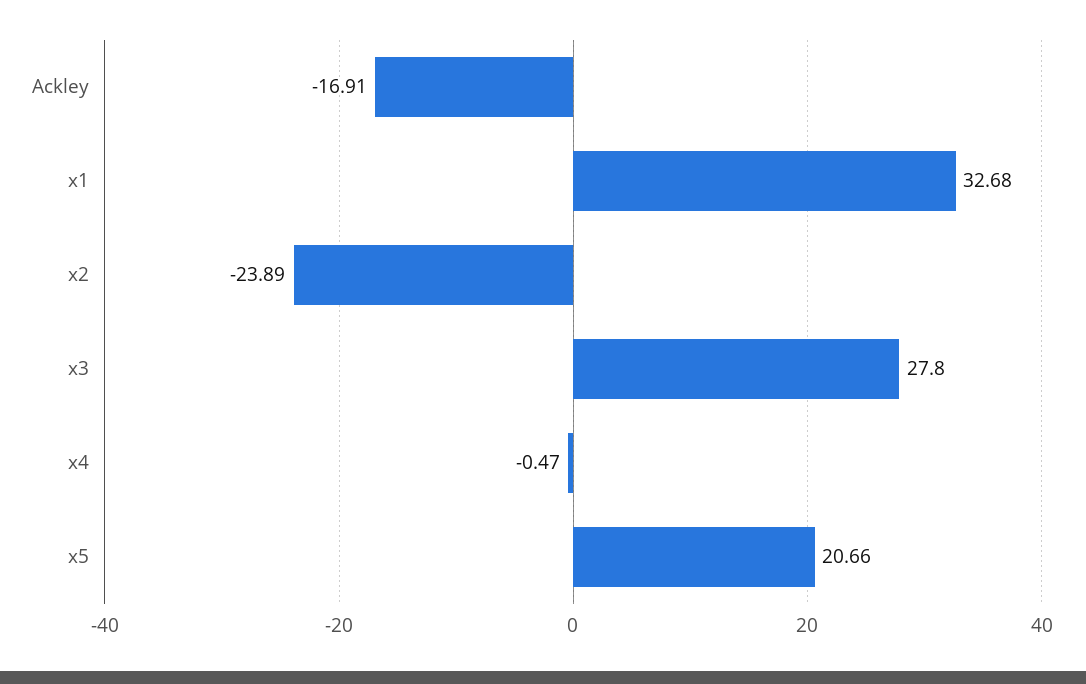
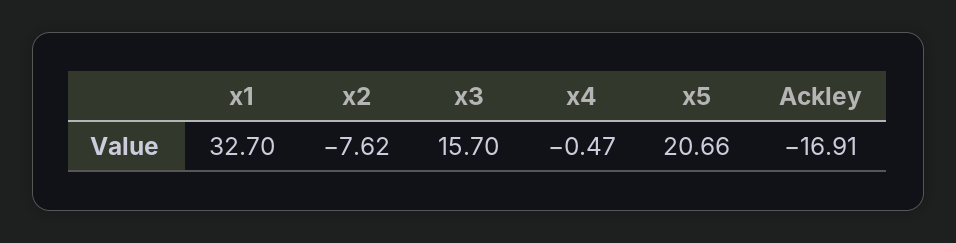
  {
    "Ackley": -16.91,
-   "x1": 32.68,
+   "x1": 32.7,
-   "x2": -23.89,
+   "x2": -7.62,
-   "x3": 27.8,
+   "x3": 15.7,
    "x4": -0.47,
    "x5": 20.66
  }

